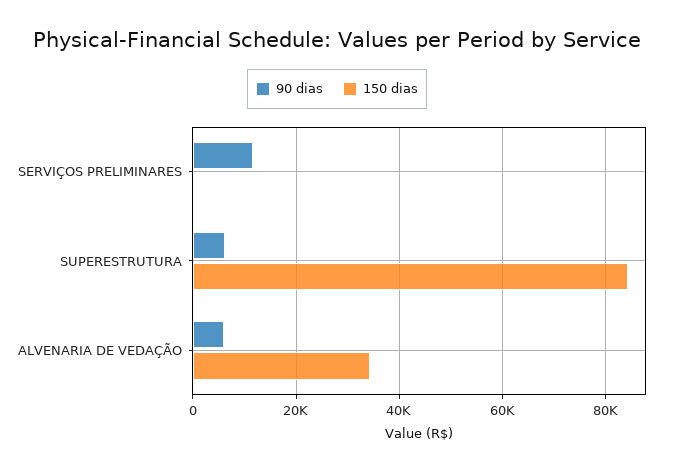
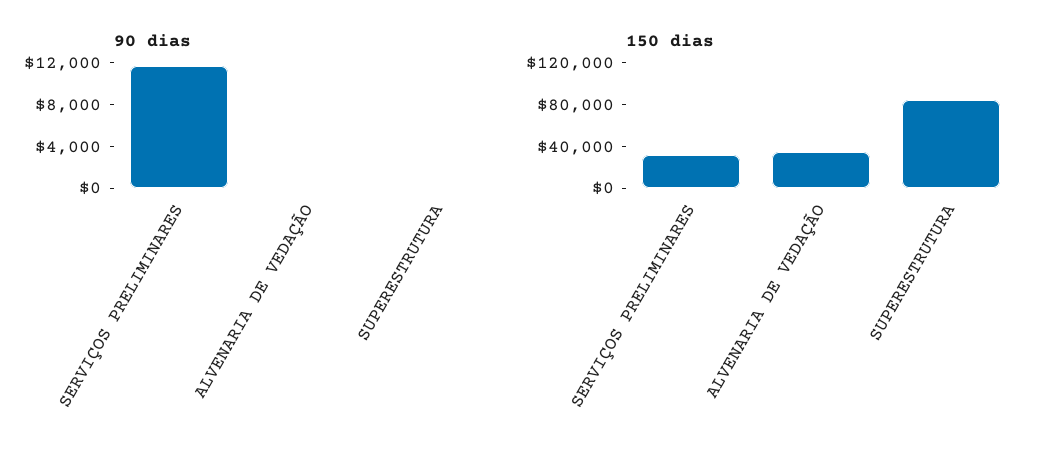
  {
    "90 dias": {
      "SERVIÇOS PRELIMINARES": 12000,
-     "SUPERESTRUTURA": 6000,
+     "SUPERESTRUTURA": 0,
-     "ALVENARIA DE VEDAÇÃO": 6000
+     "ALVENARIA DE VEDAÇÃO": 0
    },
    "150 dias": {
-     "SERVIÇOS PRELIMINARES": 0,
+     "SERVIÇOS PRELIMINARES": 30000,
      "SUPERESTRUTURA": 84000,
      "ALVENARIA DE VEDAÇÃO": 34000
    }
  }

